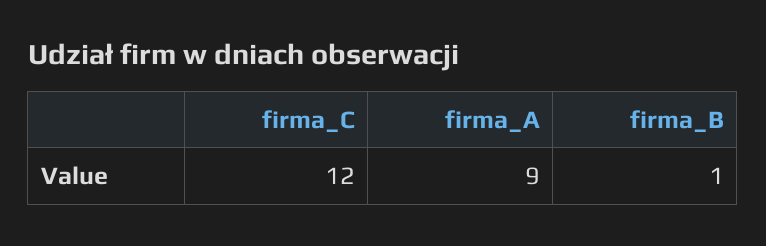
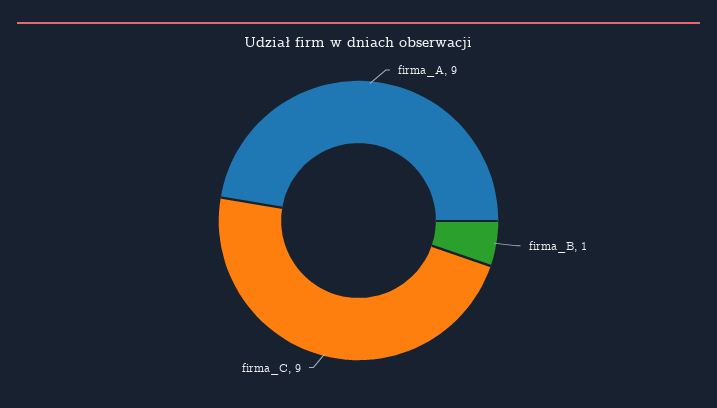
  {
-   "firma_C": 12,
+   "firma_C": 9,
    "firma_A": 9,
    "firma_B": 1
  }

